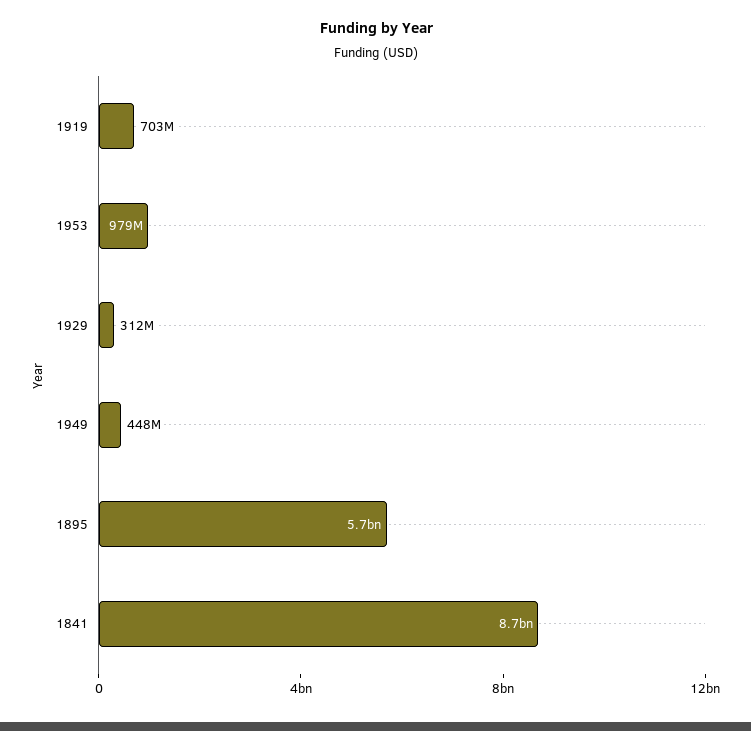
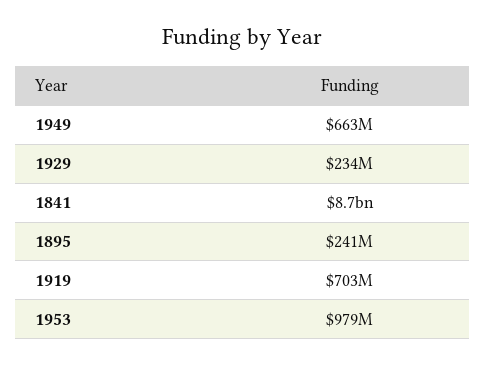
  {
    "1919": 703000000,
    "1953": 979000000,
-   "1929": 312000000,
+   "1929": 234000000,
-   "1949": 448000000,
+   "1949": 663000000,
-   "1895": 5700000000,
+   "1895": 241000000,
    "1841": 8700000000
  }

